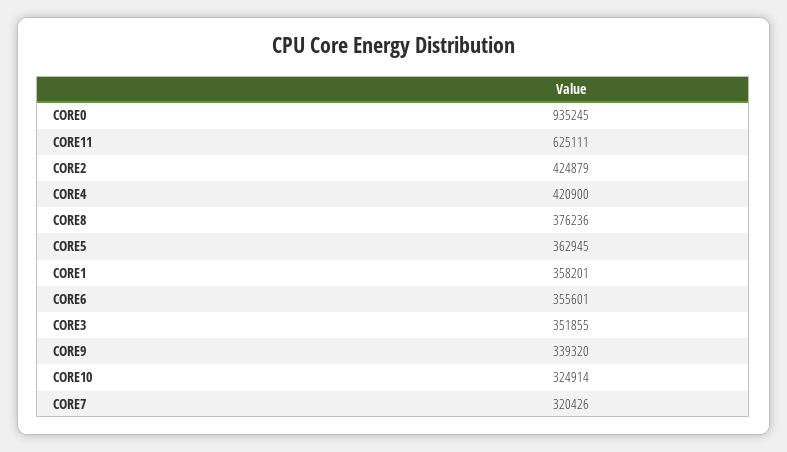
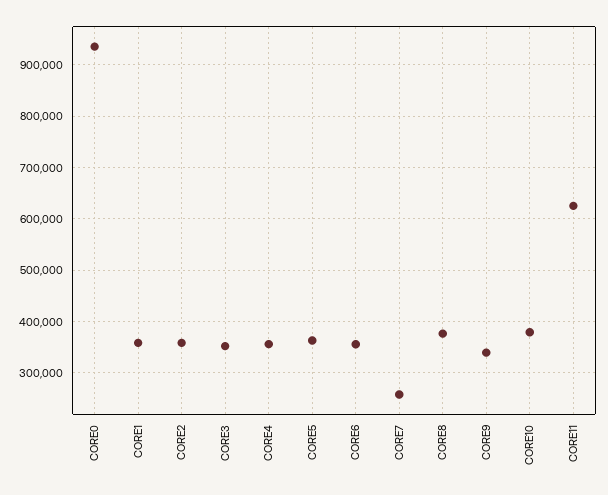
  {
    "CORE0": 935245,
    "CORE11": 625111,
-   "CORE2": 424879,
+   "CORE2": 360000,
-   "CORE4": 420900,
+   "CORE4": 360000,
    "CORE8": 376236,
    "CORE5": 362945,
    "CORE1": 358201,
    "CORE6": 355601,
    "CORE3": 351855,
    "CORE9": 339320,
-   "CORE10": 324914,
+   "CORE10": 380000,
-   "CORE7": 320426
+   "CORE7": 260000
  }

